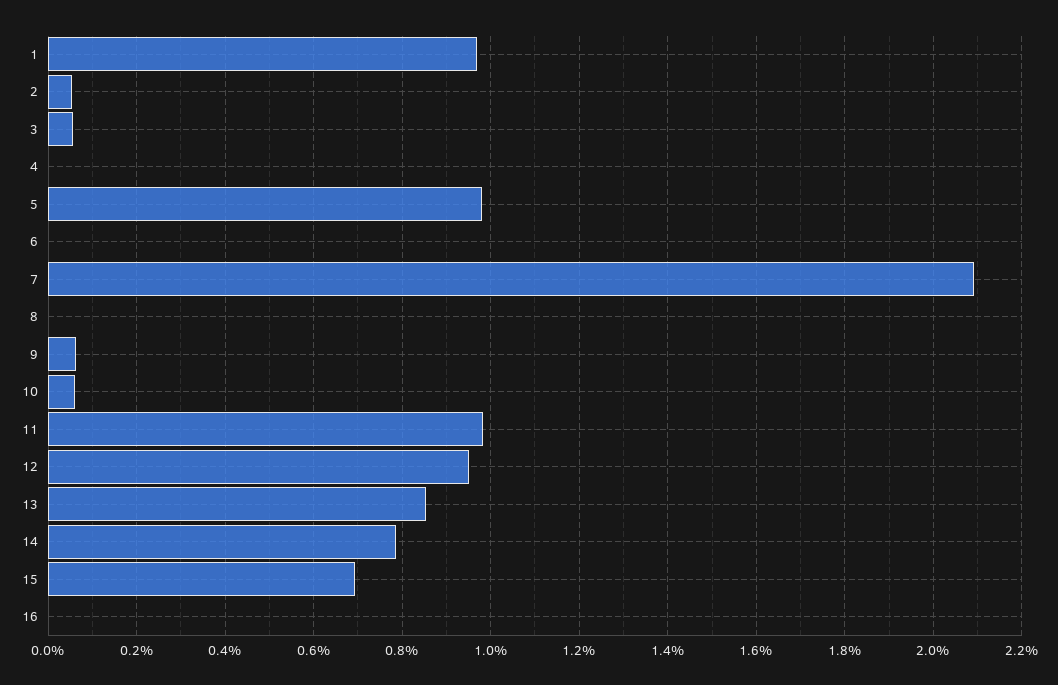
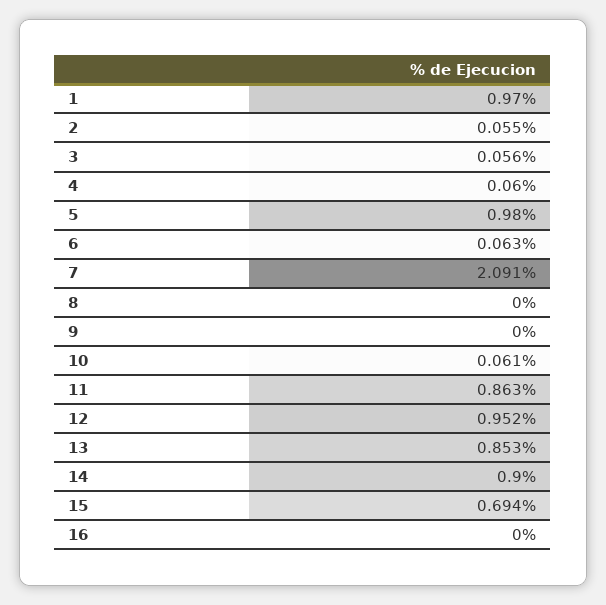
  {
    "1": 0.97,
    "2": 0.055,
    "3": 0.056,
-   "4": 0,
+   "4": 0.06,
    "5": 0.98,
-   "6": 0,
+   "6": 0.063,
    "7": 2.091,
    "8": 0,
-   "9": 0.06,
+   "9": 0,
    "10": 0.061,
-   "11": 0.98,
+   "11": 0.863,
    "12": 0.952,
    "13": 0.853,
-   "14": 0.78,
+   "14": 0.9,
    "15": 0.694,
    "16": 0
  }

